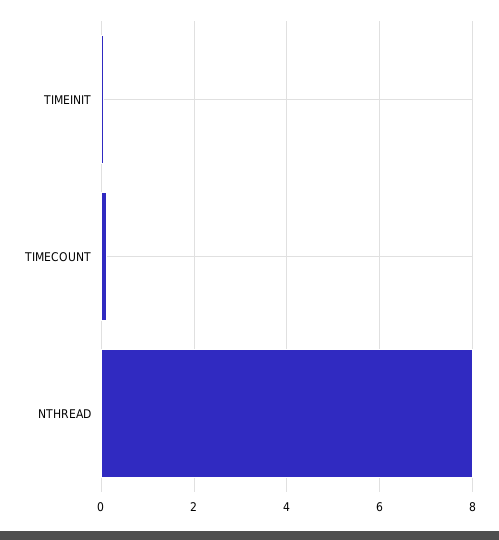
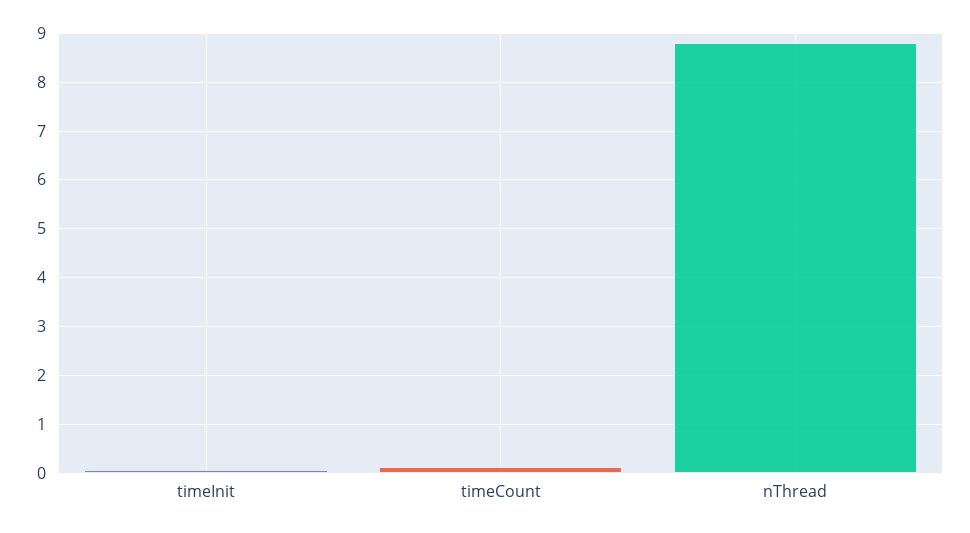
  {
    "TIMEINIT": 0,
    "TIMECOUNT": 0.2,
-   "NTHREAD": 8
+   "NTHREAD": 8.8
  }

